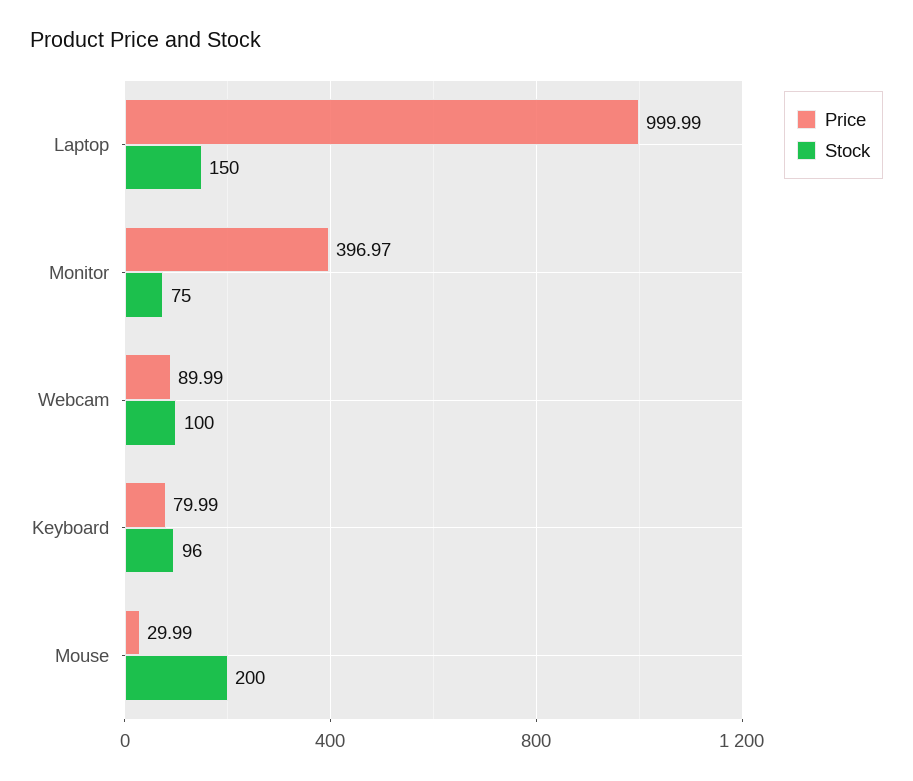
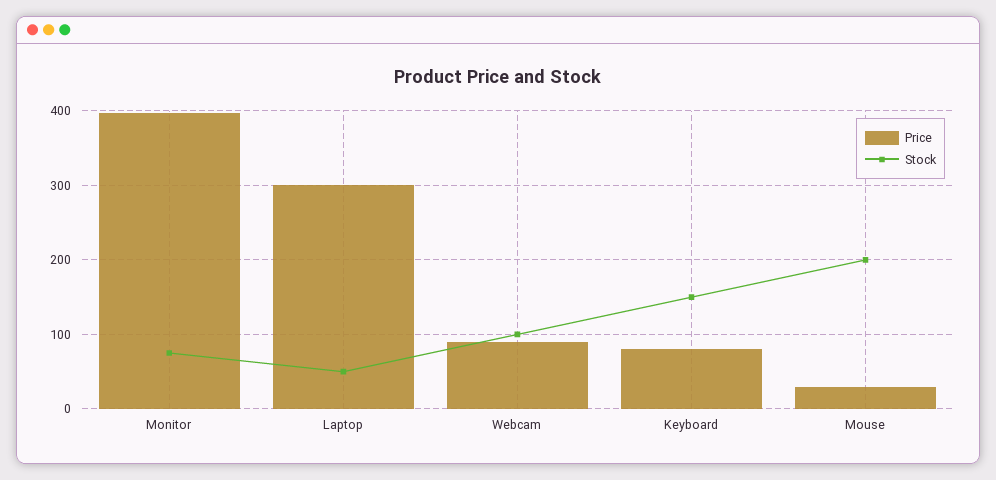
  {
    "Price": {
-     "Laptop": 999.99,
+     "Laptop": 300,
      "Monitor": 396.97,
      "Webcam": 89.99,
      "Keyboard": 79.99,
      "Mouse": 29.99
    },
    "Stock": {
-     "Laptop": 150,
+     "Laptop": 50,
      "Monitor": 75,
      "Webcam": 100,
-     "Keyboard": 96,
+     "Keyboard": 150,
      "Mouse": 200
    }
  }

